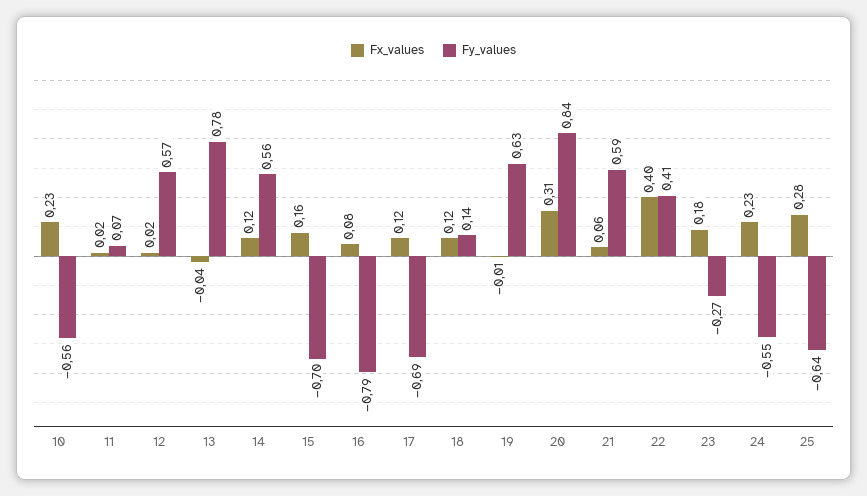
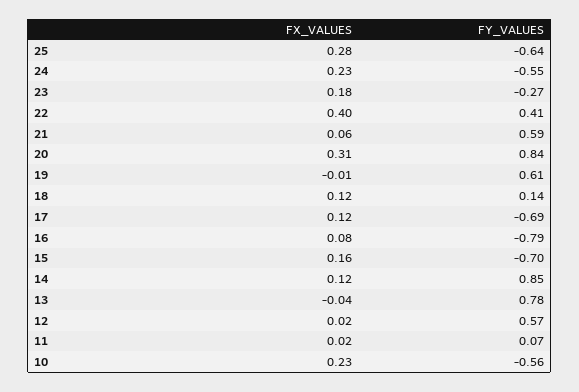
  {
    "Fx_values": {
      "10": 0.23,
      "11": 0.02,
      "12": 0.02,
      "13": -0.04,
      "14": 0.12,
      "15": 0.16,
      "16": 0.08,
      "17": 0.12,
      "18": 0.12,
      "19": -0.01,
      "20": 0.31,
      "21": 0.06,
      "22": 0.4,
      "23": 0.18,
      "24": 0.23,
      "25": 0.28
    },
    "Fy_values": {
      "10": -0.56,
      "11": 0.07,
      "12": 0.57,
      "13": 0.78,
-     "14": 0.56,
+     "14": 0.85,
      "15": -0.7,
      "16": -0.79,
      "17": -0.69,
      "18": 0.14,
-     "19": 0.63,
+     "19": 0.61,
      "20": 0.84,
      "21": 0.59,
      "22": 0.41,
      "23": -0.27,
      "24": -0.55,
      "25": -0.64
    }
  }

